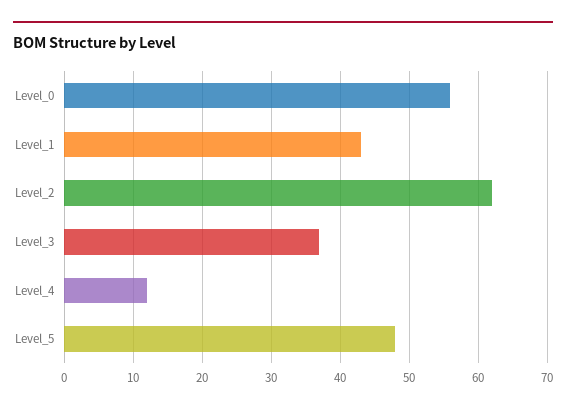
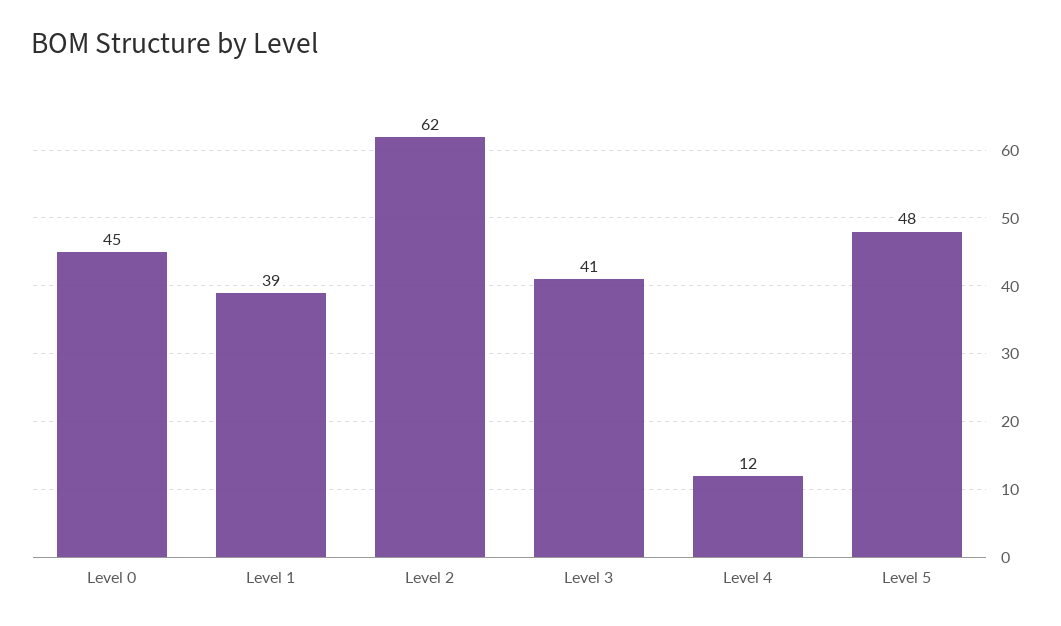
  {
-   "Level_0": 56,
+   "Level_0": 45,
-   "Level_1": 43,
+   "Level_1": 39,
    "Level_2": 62,
-   "Level_3": 37,
+   "Level_3": 41,
    "Level_4": 12,
    "Level_5": 48
  }

